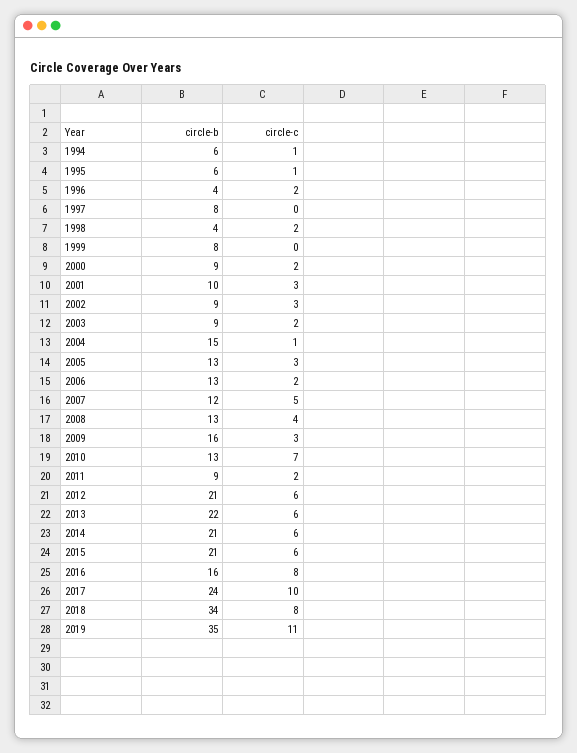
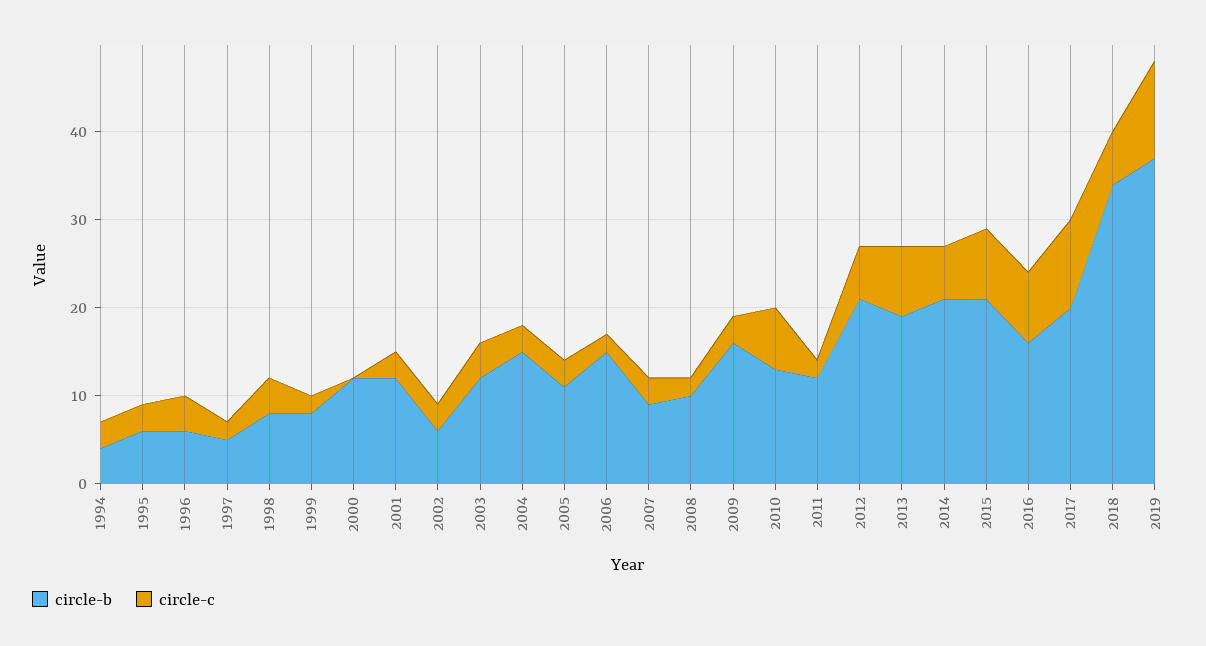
  {
    "circle-b": {
-     "1994": 6,
+     "1994": 4,
      "1995": 6,
-     "1996": 4,
+     "1996": 6,
-     "1997": 8,
+     "1997": 5,
-     "1998": 4,
+     "1998": 8,
      "1999": 8,
-     "2000": 9,
+     "2000": 12,
-     "2001": 10,
+     "2001": 12,
-     "2002": 9,
+     "2002": 6,
-     "2003": 9,
+     "2003": 12,
      "2004": 15,
-     "2005": 13,
+     "2005": 11,
-     "2006": 13,
+     "2006": 15,
-     "2007": 12,
+     "2007": 9,
-     "2008": 13,
+     "2008": 10,
      "2009": 16,
      "2010": 13,
-     "2011": 9,
+     "2011": 12,
      "2012": 21,
-     "2013": 22,
+     "2013": 19,
      "2014": 21,
      "2015": 21,
      "2016": 16,
-     "2017": 24,
+     "2017": 20,
      "2018": 34,
-     "2019": 35
+     "2019": 37
    },
    "circle-c": {
-     "1994": 1,
+     "1994": 3,
-     "1995": 1,
+     "1995": 3,
-     "1996": 2,
+     "1996": 4,
-     "1997": 0,
+     "1997": 2,
-     "1998": 2,
+     "1998": 4,
-     "1999": 0,
+     "1999": 2,
-     "2000": 2,
+     "2000": 0,
      "2001": 3,
      "2002": 3,
-     "2003": 2,
+     "2003": 4,
-     "2004": 1,
+     "2004": 3,
      "2005": 3,
      "2006": 2,
-     "2007": 5,
+     "2007": 3,
-     "2008": 4,
+     "2008": 2,
      "2009": 3,
      "2010": 7,
      "2011": 2,
      "2012": 6,
-     "2013": 6,
+     "2013": 8,
      "2014": 6,
-     "2015": 6,
+     "2015": 8,
      "2016": 8,
      "2017": 10,
-     "2018": 8,
+     "2018": 6,
      "2019": 11
    }
  }

